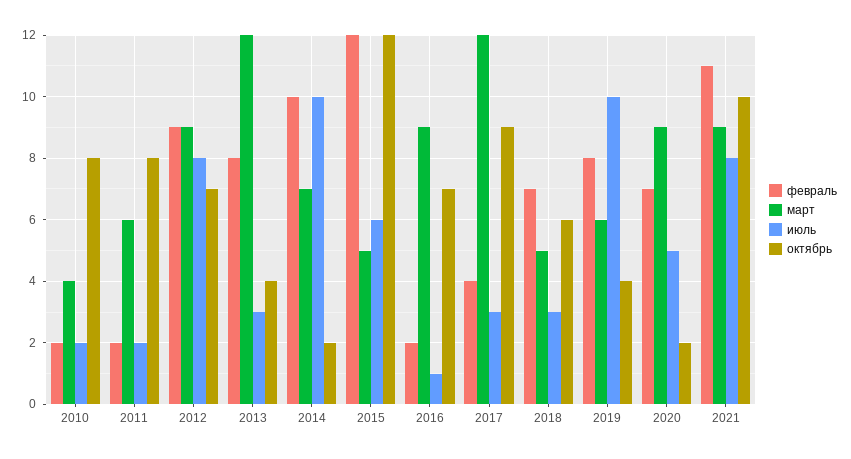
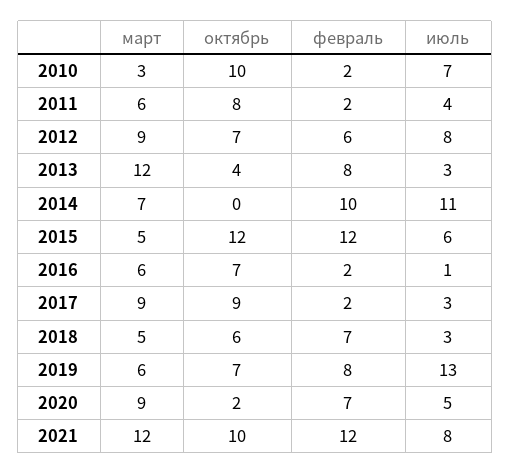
  {
    "февраль": {
      "2010": 2,
      "2011": 2,
-     "2012": 9,
+     "2012": 6,
      "2013": 8,
      "2014": 10,
      "2015": 12,
      "2016": 2,
-     "2017": 4,
+     "2017": 2,
      "2018": 7,
      "2019": 8,
      "2020": 7,
-     "2021": 11
+     "2021": 12
    },
    "март": {
-     "2010": 4,
+     "2010": 3,
      "2011": 6,
      "2012": 9,
      "2013": 12,
      "2014": 7,
      "2015": 5,
-     "2016": 9,
+     "2016": 6,
-     "2017": 12,
+     "2017": 9,
      "2018": 5,
      "2019": 6,
      "2020": 9,
-     "2021": 9
+     "2021": 12
    },
    "июль": {
-     "2010": 2,
+     "2010": 7,
-     "2011": 2,
+     "2011": 4,
      "2012": 8,
      "2013": 3,
-     "2014": 10,
+     "2014": 11,
      "2015": 6,
      "2016": 1,
      "2017": 3,
      "2018": 3,
-     "2019": 10,
+     "2019": 13,
      "2020": 5,
      "2021": 8
    },
    "октябрь": {
-     "2010": 8,
+     "2010": 10,
      "2011": 8,
      "2012": 7,
      "2013": 4,
-     "2014": 2,
+     "2014": 0,
      "2015": 12,
      "2016": 7,
      "2017": 9,
      "2018": 6,
-     "2019": 4,
+     "2019": 7,
      "2020": 2,
      "2021": 10
    }
  }

